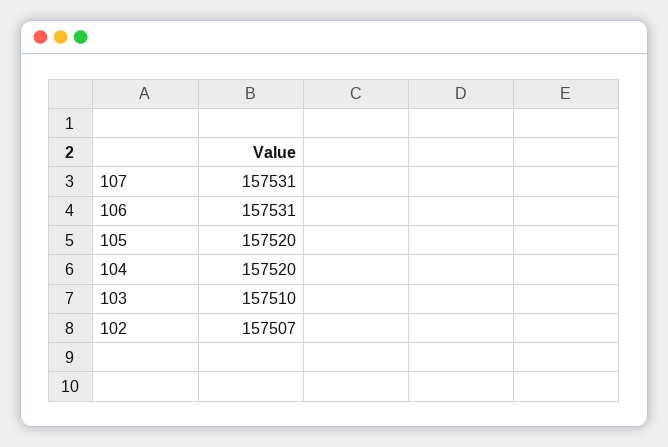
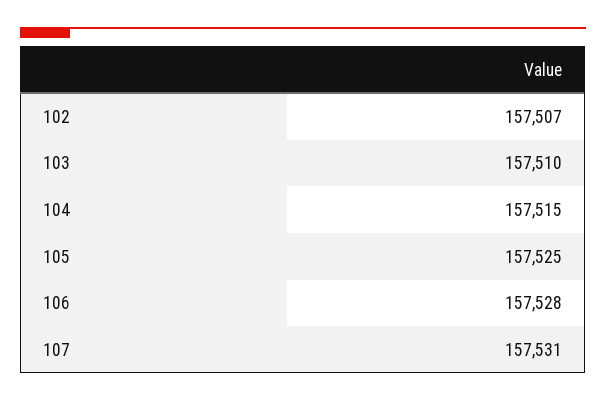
  {
    "107": 157531,
-   "106": 157531,
+   "106": 157528,
-   "105": 157520,
+   "105": 157525,
-   "104": 157520,
+   "104": 157515,
    "103": 157510,
    "102": 157507
  }

